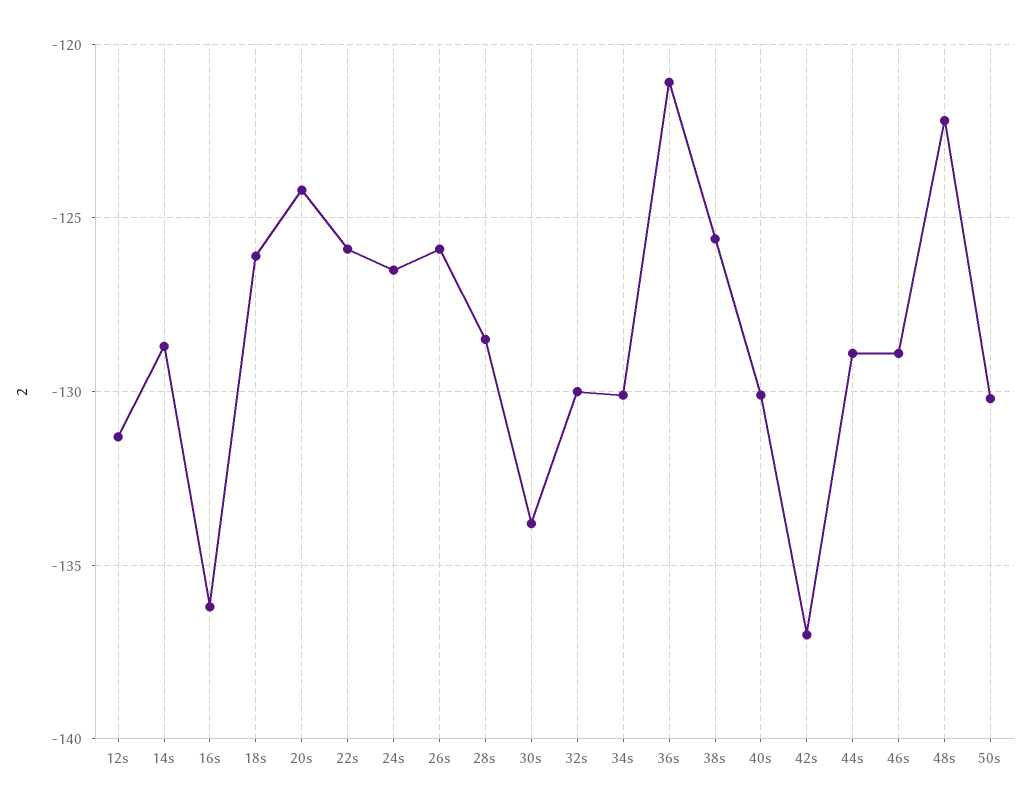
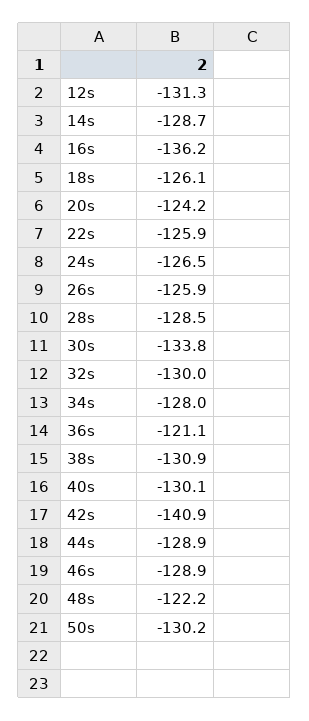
  {
    "12s": -131.3,
    "14s": -128.7,
    "16s": -136.2,
    "18s": -126.1,
    "20s": -124.2,
    "22s": -125.9,
    "24s": -126.5,
    "26s": -125.9,
    "28s": -128.5,
    "30s": -133.8,
    "32s": -130,
-   "34s": -130,
+   "34s": -128,
    "36s": -121.1,
-   "38s": -125.5,
+   "38s": -130.9,
    "40s": -130.1,
-   "42s": -137,
+   "42s": -140.9,
    "44s": -128.9,
    "46s": -128.9,
    "48s": -122.2,
    "50s": -130.2
  }

